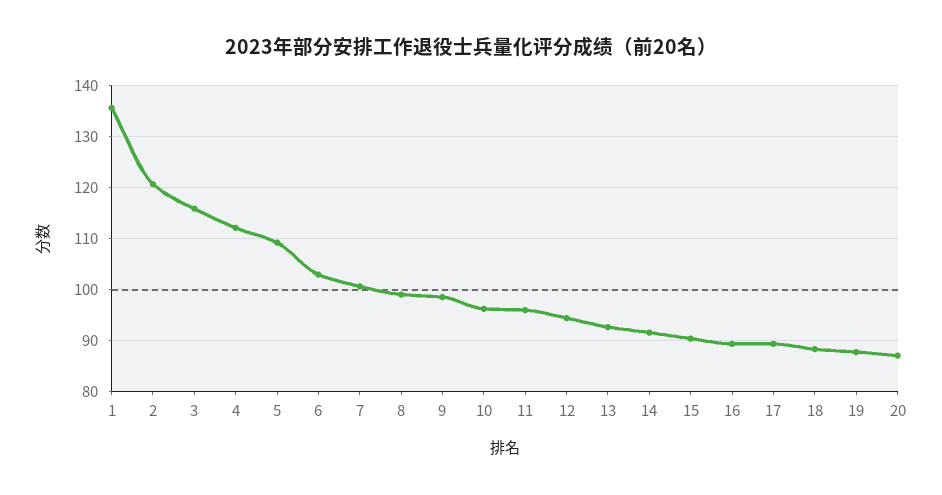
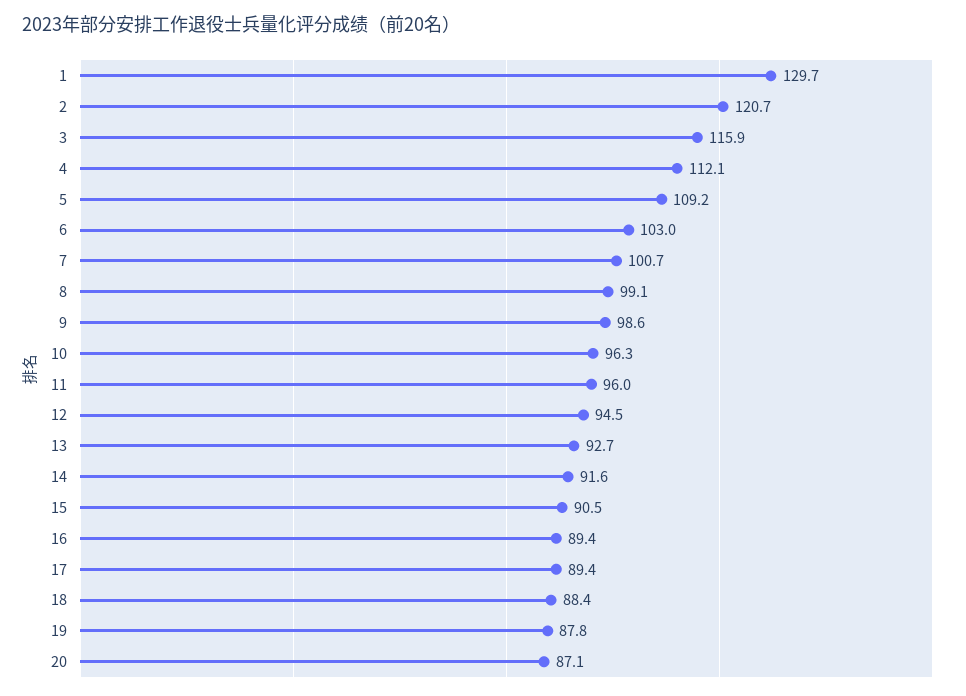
  {
-   "1": 136,
+   "1": 129.7,
    "2": 120.7,
    "3": 115.9,
    "4": 112.1,
    "5": 109.2,
    "6": 103,
    "7": 100.7,
    "8": 99.1,
    "9": 98.6,
    "10": 96.3,
    "11": 96,
    "12": 94.5,
    "13": 92.7,
    "14": 91.6,
    "15": 90.5,
    "16": 89.4,
    "17": 89.4,
    "18": 88.4,
    "19": 87.8,
    "20": 87.1
  }

